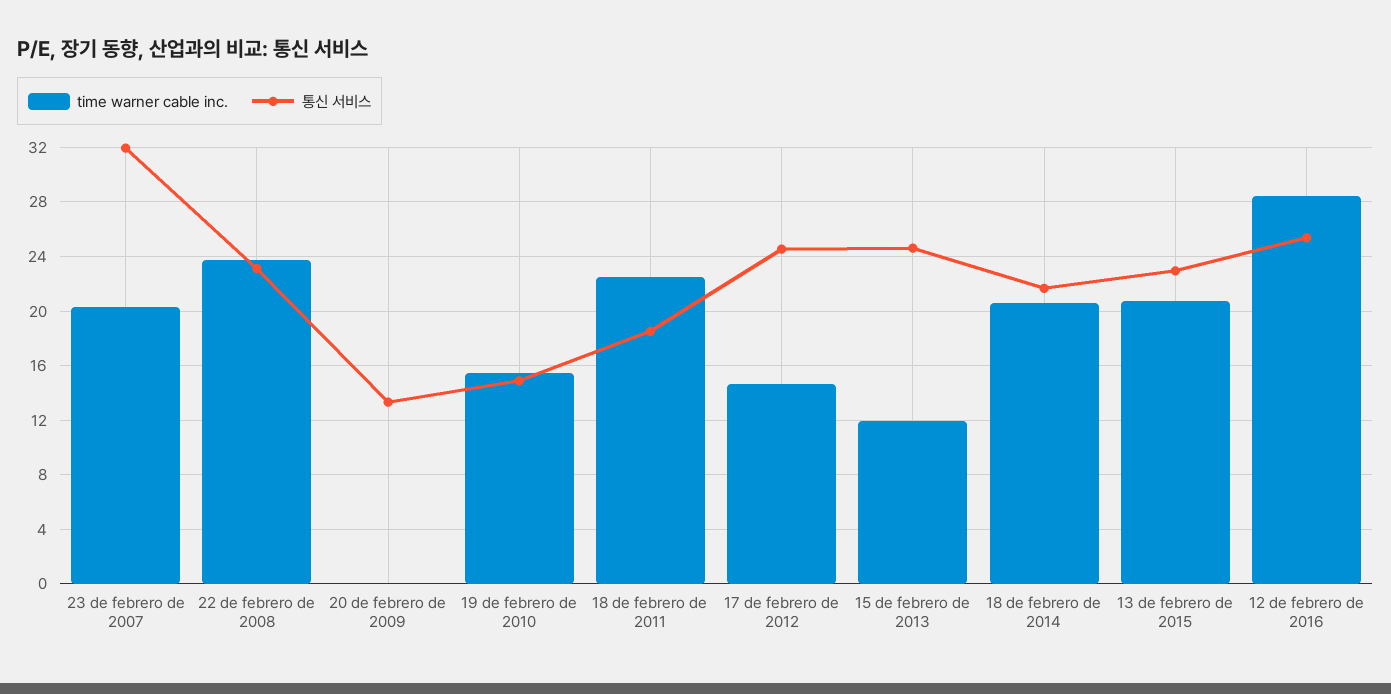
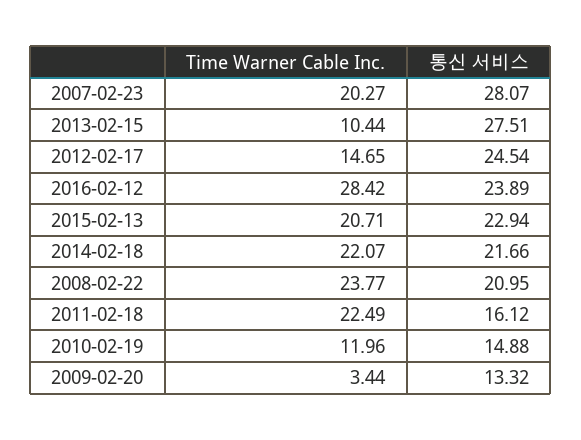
  {
    "time warner cable inc.": {
      "23 de febrero de 2007": 20.27,
      "22 de febrero de 2008": 23.77,
-     "20 de febrero de 2009": 0,
+     "20 de febrero de 2009": 3.44,
-     "19 de febrero de 2010": 15.5,
+     "19 de febrero de 2010": 11.96,
      "18 de febrero de 2011": 22.49,
      "17 de febrero de 2012": 14.65,
-     "15 de febrero de 2013": 12,
+     "15 de febrero de 2013": 10.44,
-     "18 de febrero de 2014": 20.5,
+     "18 de febrero de 2014": 22.07,
      "13 de febrero de 2015": 20.71,
      "12 de febrero de 2016": 28.42
    },
    "통신 서비스": {
-     "23 de febrero de 2007": 32,
+     "23 de febrero de 2007": 28.07,
-     "22 de febrero de 2008": 23,
+     "22 de febrero de 2008": 20.95,
      "20 de febrero de 2009": 13.32,
      "19 de febrero de 2010": 14.88,
-     "18 de febrero de 2011": 18.5,
+     "18 de febrero de 2011": 16.12,
      "17 de febrero de 2012": 24.54,
-     "15 de febrero de 2013": 24.5,
+     "15 de febrero de 2013": 27.51,
      "18 de febrero de 2014": 21.66,
      "13 de febrero de 2015": 22.94,
-     "12 de febrero de 2016": 25.5
+     "12 de febrero de 2016": 23.89
    }
  }

